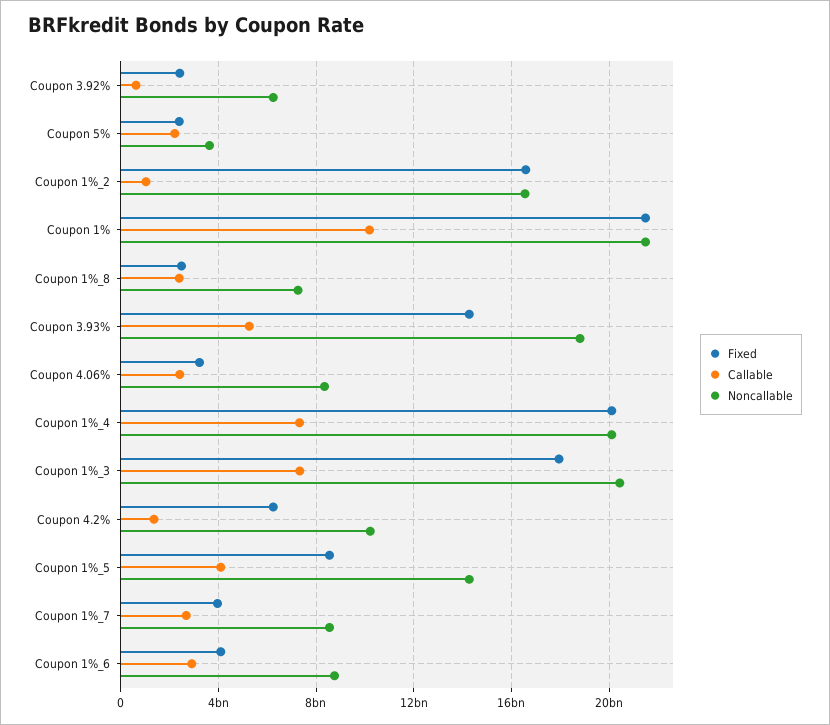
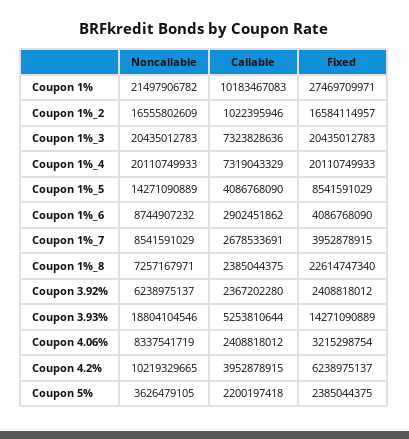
  {
    "Fixed": {
      "Coupon 3.92%": 2408818012,
      "Coupon 5%": 2385044375,
      "Coupon 1%_2": 16584114957,
-     "Coupon 1%": 21500000000,
+     "Coupon 1%": 27469709971,
-     "Coupon 1%_8": 2500000000,
+     "Coupon 1%_8": 22614747340,
      "Coupon 3.93%": 14271090889,
      "Coupon 4.06%": 3215298754,
      "Coupon 1%_4": 20110749933,
-     "Coupon 1%_3": 18000000000,
+     "Coupon 1%_3": 20435012783,
      "Coupon 4.2%": 6238975137,
      "Coupon 1%_5": 8541591029,
      "Coupon 1%_7": 3952878915,
      "Coupon 1%_6": 4086768090
    },
    "Callable": {
-     "Coupon 3.92%": 500000000,
+     "Coupon 3.92%": 2367202280,
      "Coupon 5%": 2200197418,
      "Coupon 1%_2": 1022395946,
      "Coupon 1%": 10183467083,
      "Coupon 1%_8": 2385044375,
      "Coupon 3.93%": 5253810644,
      "Coupon 4.06%": 2408818012,
      "Coupon 1%_4": 7319043329,
      "Coupon 1%_3": 7323828636,
-     "Coupon 4.2%": 1500000000,
+     "Coupon 4.2%": 3952878915,
      "Coupon 1%_5": 4086768090,
      "Coupon 1%_7": 2678533691,
      "Coupon 1%_6": 2902451862
    },
    "Noncallable": {
      "Coupon 3.92%": 6238975137,
      "Coupon 5%": 3626479105,
      "Coupon 1%_2": 16555802609,
      "Coupon 1%": 21497906782,
      "Coupon 1%_8": 7257167971,
      "Coupon 3.93%": 18804104546,
      "Coupon 4.06%": 8337541719,
      "Coupon 1%_4": 20110749933,
      "Coupon 1%_3": 20435012783,
      "Coupon 4.2%": 10219329665,
      "Coupon 1%_5": 14271090889,
      "Coupon 1%_7": 8541591029,
      "Coupon 1%_6": 8744907232
    }
  }

